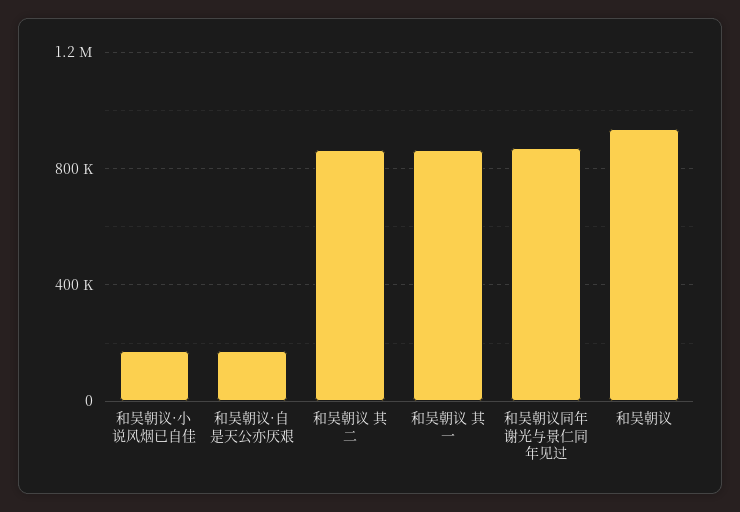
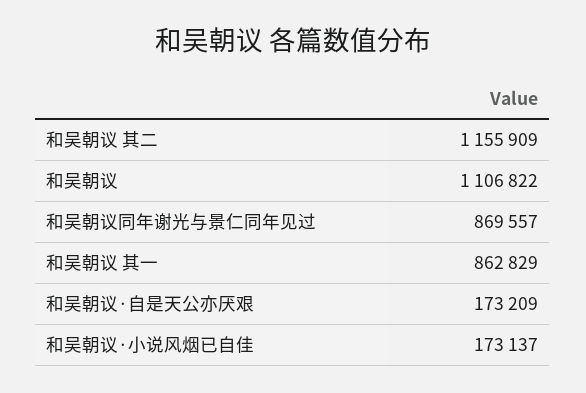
  {
    "和吴朝议·小说风烟已自佳": 173137,
    "和吴朝议·自是天公亦厌艰": 173209,
-   "和吴朝议 其二": 850000,
+   "和吴朝议 其二": 1155909,
    "和吴朝议 其一": 862829,
    "和吴朝议同年谢光与景仁同年见过": 869557,
-   "和吴朝议": 950000
+   "和吴朝议": 1106822
  }

